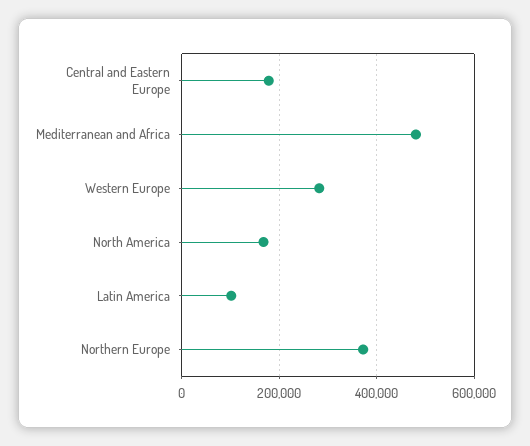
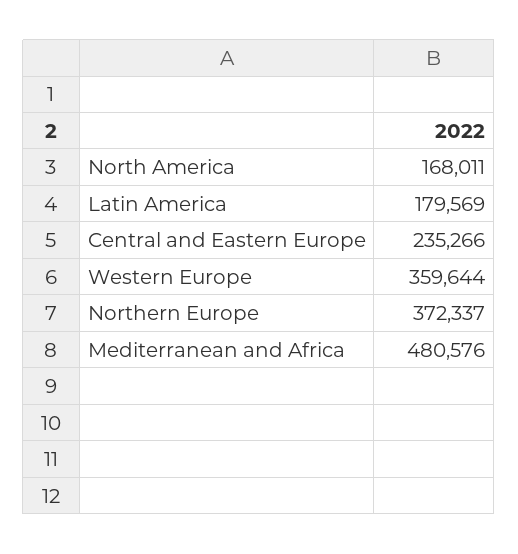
  {
-   "Central and Eastern Europe": 180000,
+   "Central and Eastern Europe": 235266,
    "Mediterranean and Africa": 480576,
-   "Western Europe": 280000,
+   "Western Europe": 359644,
    "North America": 168011,
-   "Latin America": 100000,
+   "Latin America": 179569,
    "Northern Europe": 372337
  }

